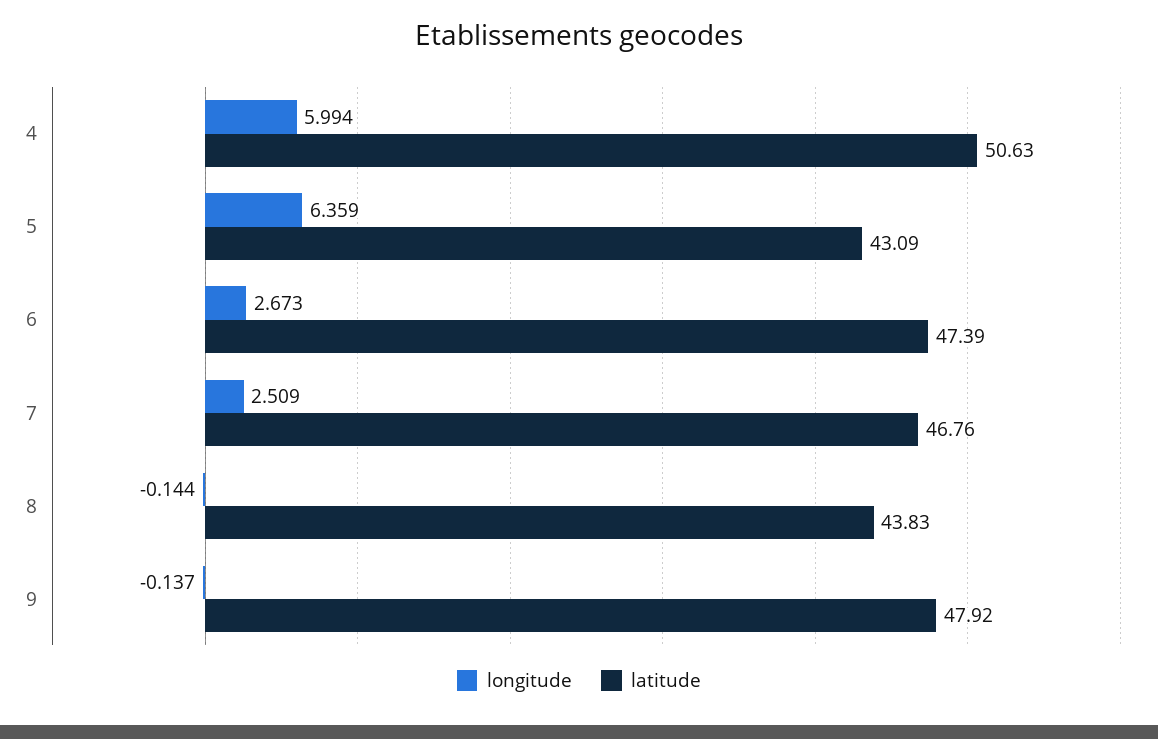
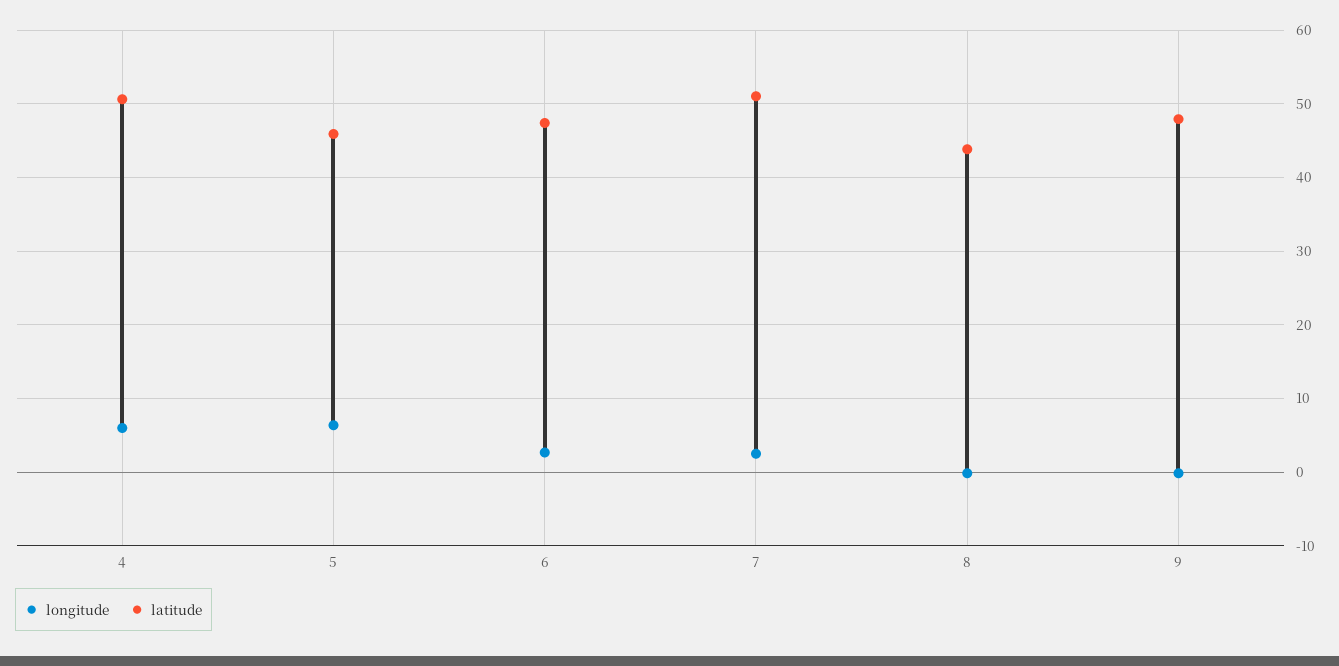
  {
    "longitude": {
      "4": 5.994,
      "5": 6.359,
      "6": 2.673,
      "7": 2.509,
      "8": -0.144,
      "9": -0.137
    },
    "latitude": {
      "4": 50.63,
-     "5": 43.09,
+     "5": 46,
      "6": 47.39,
-     "7": 46.76,
+     "7": 51,
      "8": 43.83,
      "9": 47.92
    }
  }

